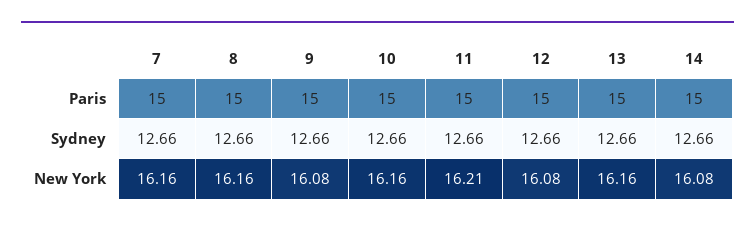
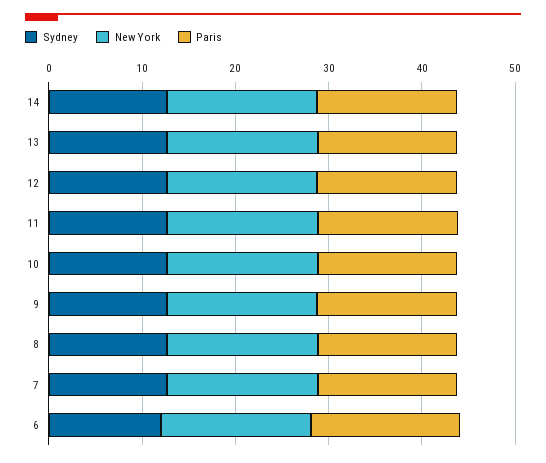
  {
    "Paris": {
      "7": 15,
      "8": 15,
      "9": 15,
      "10": 15,
      "11": 15,
      "12": 15,
      "13": 15,
-     "14": 15
+     "14": 15,
+     "6": 16
    },
    "Sydney": {
      "7": 12.66,
      "8": 12.66,
      "9": 12.66,
      "10": 12.66,
      "11": 12.66,
      "12": 12.66,
      "13": 12.66,
-     "14": 12.66
+     "14": 12.66,
+     "6": 12
    },
    "New York": {
      "7": 16.16,
      "8": 16.16,
      "9": 16.08,
      "10": 16.16,
      "11": 16.21,
      "12": 16.08,
      "13": 16.16,
-     "14": 16.08
+     "14": 16.08,
+     "6": 16
    }
  }

